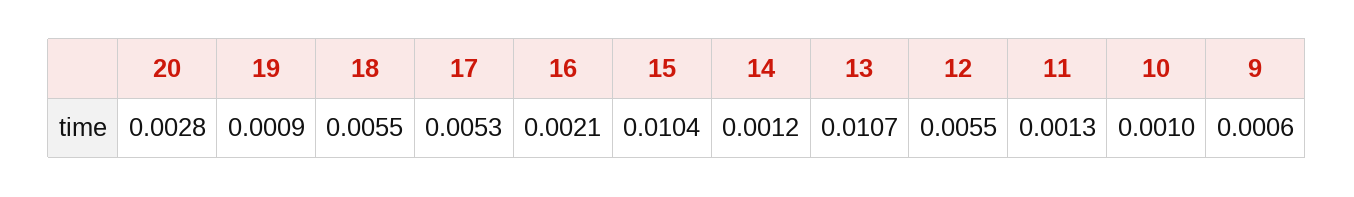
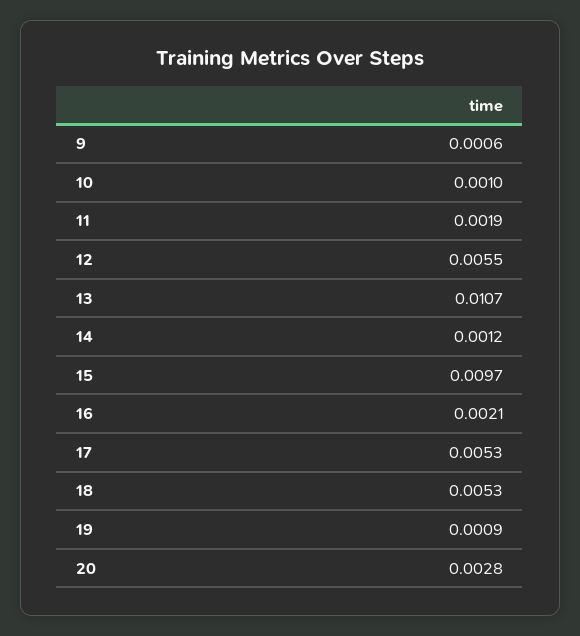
  {
    "20": 0.0028,
    "19": 0.0009,
-   "18": 0.0055,
+   "18": 0.0053,
    "17": 0.0053,
    "16": 0.0021,
-   "15": 0.0104,
+   "15": 0.0097,
    "14": 0.0012,
    "13": 0.0107,
    "12": 0.0055,
-   "11": 0.0013,
+   "11": 0.0019,
    "10": 0.001,
    "9": 0.0006
  }

